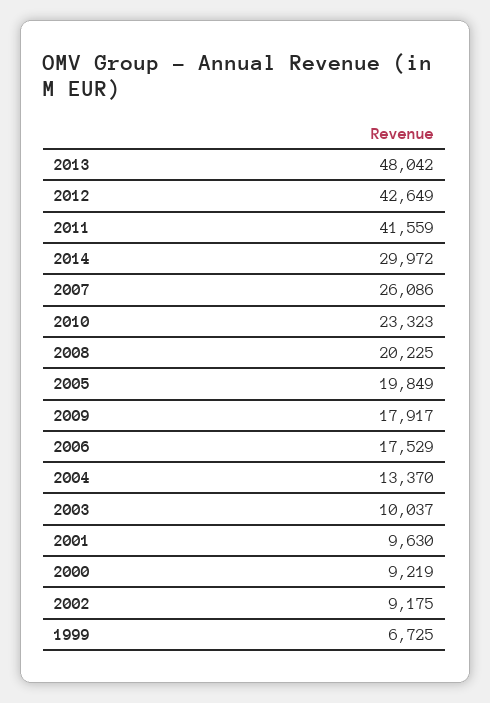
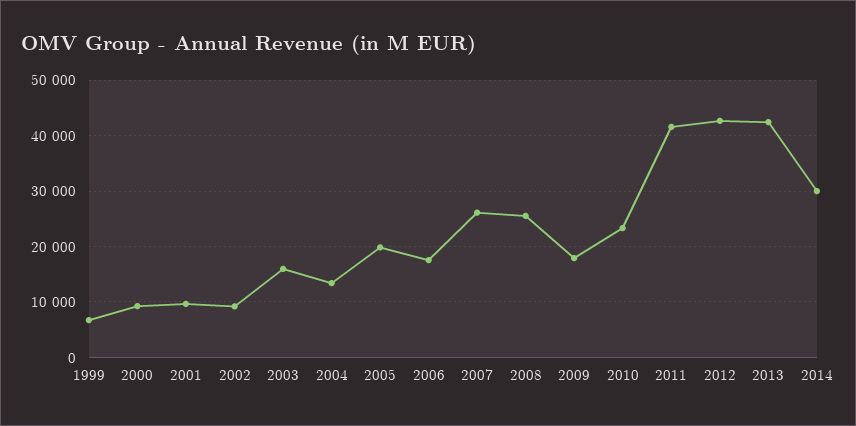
  {
-   "2013": 48042,
+   "2013": 42000,
    "2012": 42649,
    "2011": 41559,
    "2014": 29972,
    "2007": 26086,
    "2010": 23323,
-   "2008": 20225,
+   "2008": 26000,
    "2005": 19849,
    "2009": 17917,
    "2006": 17529,
    "2004": 13370,
-   "2003": 10037,
+   "2003": 16000,
    "2001": 9630,
    "2000": 9219,
    "2002": 9175,
    "1999": 6725
  }

